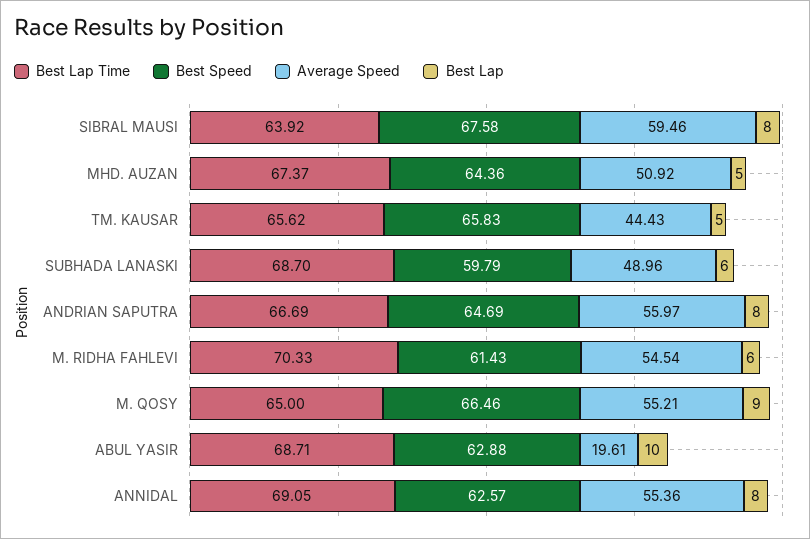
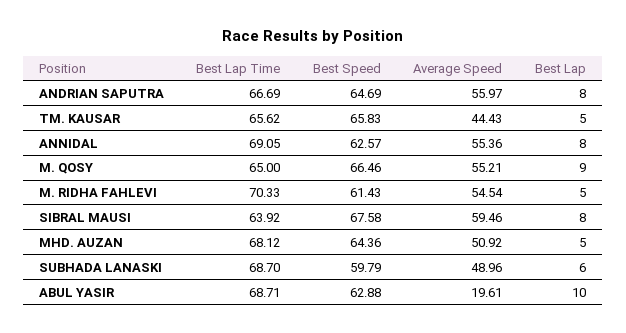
  {
    "Best Lap Time": {
      "SIBRAL MAUSI": 63.92,
-     "MHD. AUZAN": 67.37,
+     "MHD. AUZAN": 68.12,
      "TM. KAUSAR": 65.62,
      "SUBHADA LANASKI": 68.7,
      "ANDRIAN SAPUTRA": 66.69,
      "M. RIDHA FAHLEVI": 70.33,
      "M. QOSY": 65,
      "ABUL YASIR": 68.71,
      "ANNIDAL": 69.05
    },
    "Best Speed": {
      "SIBRAL MAUSI": 67.58,
      "MHD. AUZAN": 64.36,
      "TM. KAUSAR": 65.83,
      "SUBHADA LANASKI": 59.79,
      "ANDRIAN SAPUTRA": 64.69,
      "M. RIDHA FAHLEVI": 61.43,
      "M. QOSY": 66.46,
      "ABUL YASIR": 62.88,
      "ANNIDAL": 62.57
    },
    "Average Speed": {
      "SIBRAL MAUSI": 59.46,
      "MHD. AUZAN": 50.92,
      "TM. KAUSAR": 44.43,
      "SUBHADA LANASKI": 48.96,
      "ANDRIAN SAPUTRA": 55.97,
      "M. RIDHA FAHLEVI": 54.54,
      "M. QOSY": 55.21,
      "ABUL YASIR": 19.61,
      "ANNIDAL": 55.36
    },
    "Best Lap": {
      "SIBRAL MAUSI": 8,
      "MHD. AUZAN": 5,
      "TM. KAUSAR": 5,
      "SUBHADA LANASKI": 6,
      "ANDRIAN SAPUTRA": 8,
-     "M. RIDHA FAHLEVI": 6,
+     "M. RIDHA FAHLEVI": 5,
      "M. QOSY": 9,
      "ABUL YASIR": 10,
      "ANNIDAL": 8
    }
  }

